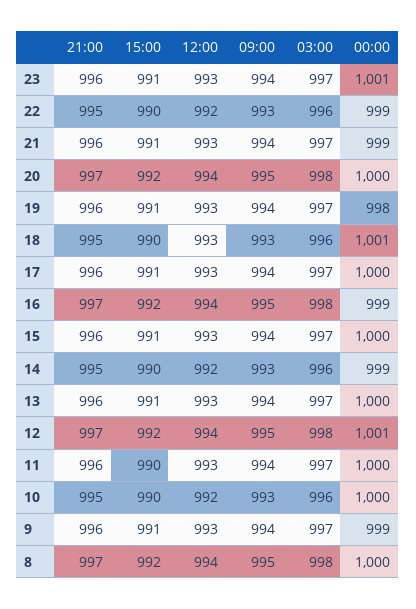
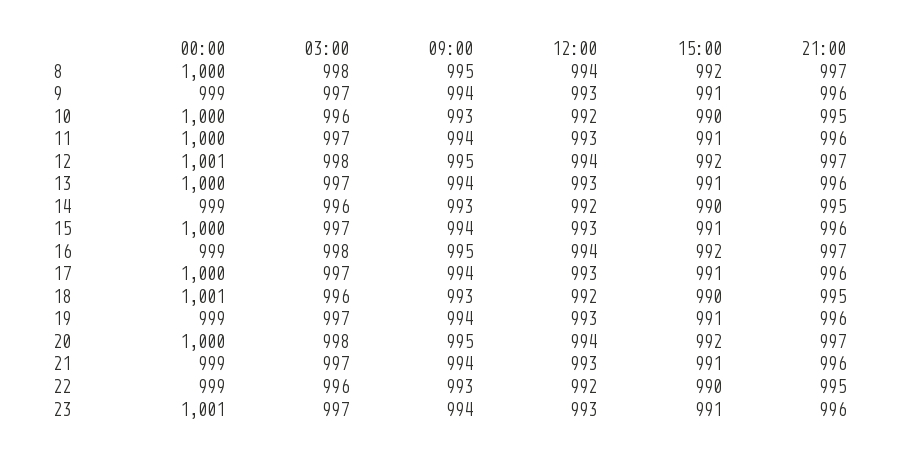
  {
    "21:00": {
      "23": 996,
      "22": 995,
      "21": 996,
      "20": 997,
      "19": 996,
      "18": 995,
      "17": 996,
      "16": 997,
      "15": 996,
      "14": 995,
      "13": 996,
      "12": 997,
      "11": 996,
      "10": 995,
      "9": 996,
      "8": 997
    },
    "15:00": {
      "23": 991,
      "22": 990,
      "21": 991,
      "20": 992,
      "19": 991,
      "18": 990,
      "17": 991,
      "16": 992,
      "15": 991,
      "14": 990,
      "13": 991,
      "12": 992,
-     "11": 990,
+     "11": 991,
      "10": 990,
      "9": 991,
      "8": 992
    },
    "12:00": {
      "23": 993,
      "22": 992,
      "21": 993,
      "20": 994,
      "19": 993,
-     "18": 993,
+     "18": 992,
      "17": 993,
      "16": 994,
      "15": 993,
      "14": 992,
      "13": 993,
      "12": 994,
      "11": 993,
      "10": 992,
      "9": 993,
      "8": 994
    },
    "09:00": {
      "23": 994,
      "22": 993,
      "21": 994,
      "20": 995,
      "19": 994,
      "18": 993,
      "17": 994,
      "16": 995,
      "15": 994,
      "14": 993,
      "13": 994,
      "12": 995,
      "11": 994,
      "10": 993,
      "9": 994,
      "8": 995
    },
    "03:00": {
      "23": 997,
      "22": 996,
      "21": 997,
      "20": 998,
      "19": 997,
      "18": 996,
      "17": 997,
      "16": 998,
      "15": 997,
      "14": 996,
      "13": 997,
      "12": 998,
      "11": 997,
      "10": 996,
      "9": 997,
      "8": 998
    },
    "00:00": {
      "23": 1001,
      "22": 999,
      "21": 999,
      "20": 1000,
-     "19": 998,
+     "19": 999,
      "18": 1001,
      "17": 1000,
      "16": 999,
      "15": 1000,
      "14": 999,
      "13": 1000,
      "12": 1001,
      "11": 1000,
      "10": 1000,
      "9": 999,
      "8": 1000
    }
  }

